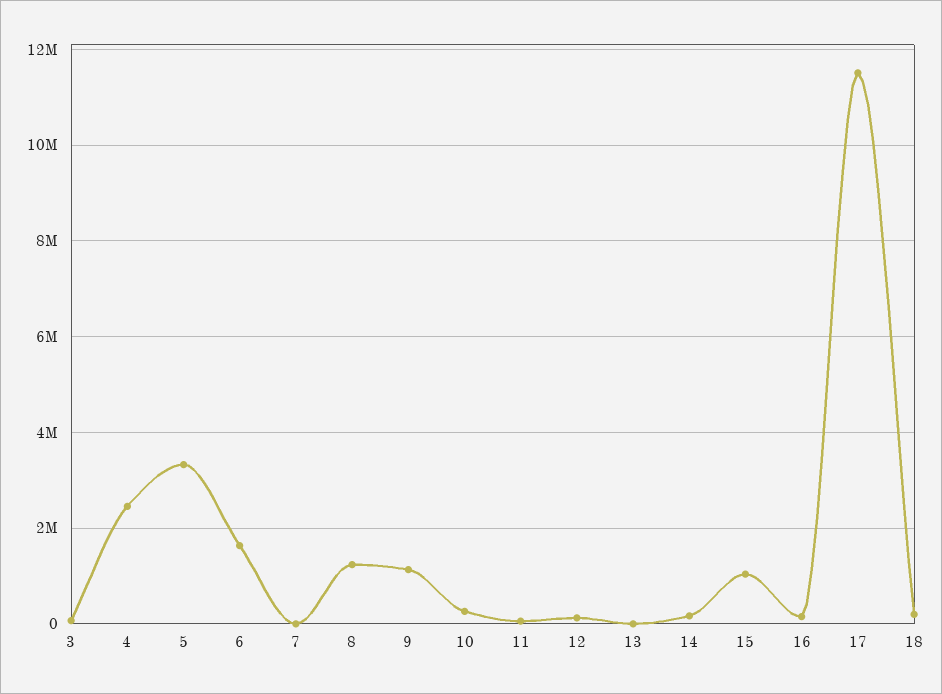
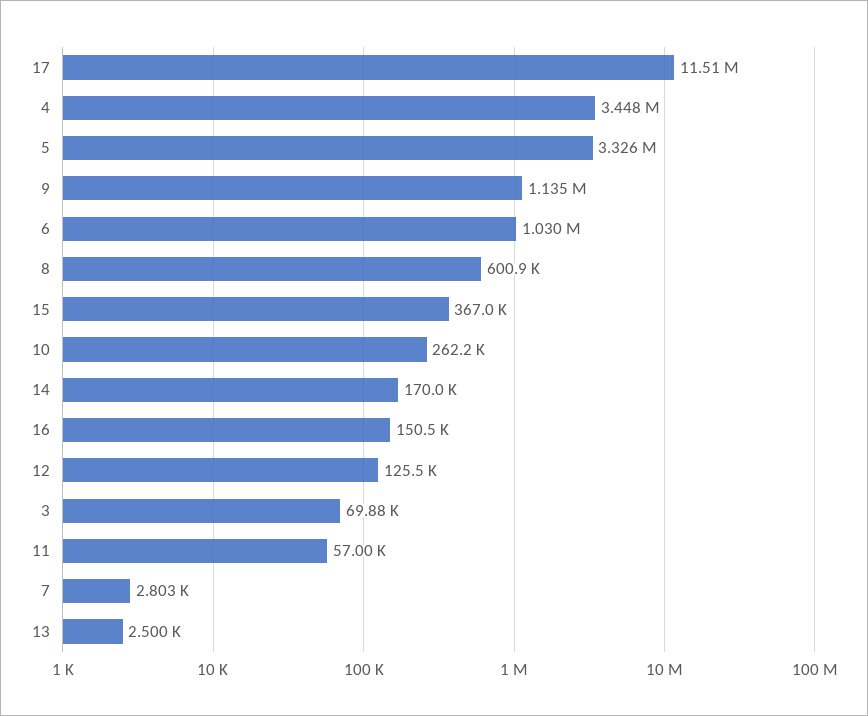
  {
    "3": 69880,
-   "4": 2400000,
+   "4": 3448000,
    "5": 3326000,
-   "6": 1600000,
+   "6": 1030000,
    "7": 2803,
-   "8": 1200000,
+   "8": 600900,
    "9": 1135000,
    "10": 262200,
    "11": 57000,
    "12": 125500,
    "13": 2500,
    "14": 170000,
-   "15": 1000000,
+   "15": 367000,
    "16": 150500,
-   "17": 11510000,
+   "17": 11510000
-   "18": 200000
  }

